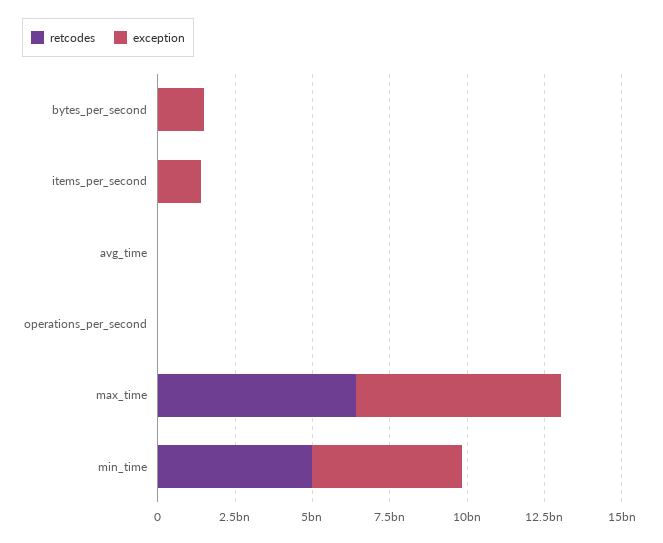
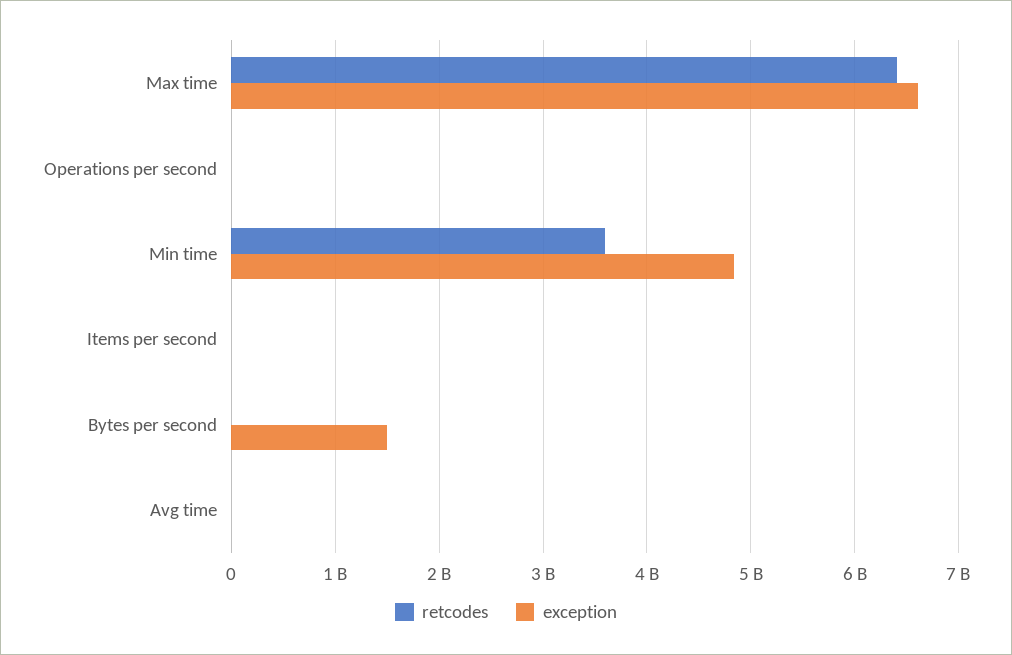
  {
    "retcodes": {
      "bytes_per_second": 0,
      "items_per_second": 0,
      "avg_time": 0,
      "operations_per_second": 0,
      "max_time": 6400000000,
-     "min_time": 5000000000
+     "min_time": 3600000000
    },
    "exception": {
      "bytes_per_second": 1500000000,
-     "items_per_second": 1500000000,
+     "items_per_second": 0,
      "avg_time": 0,
      "operations_per_second": 0,
      "max_time": 6600000000,
      "min_time": 4800000000
    }
  }

